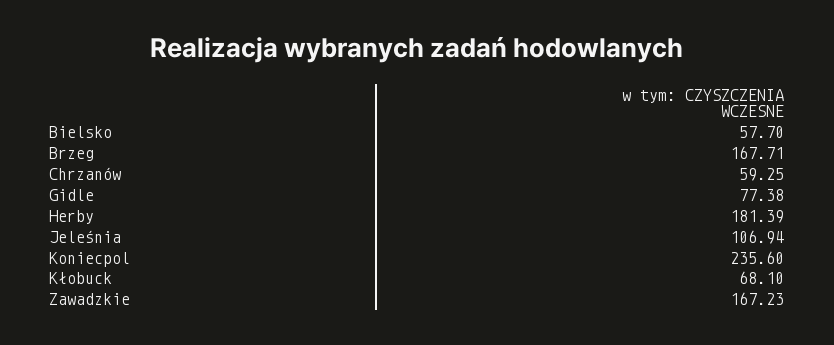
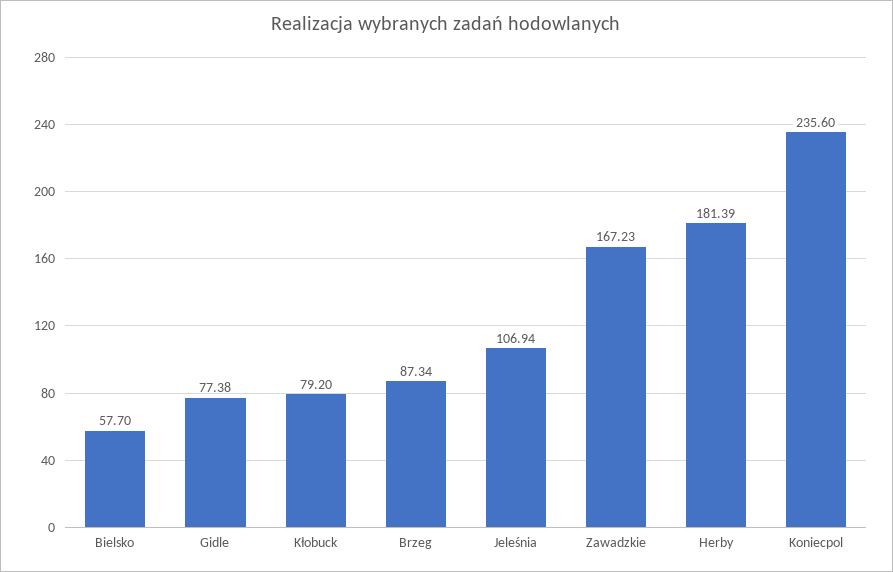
  {
    "Bielsko": 57.7,
-   "Brzeg": 167.71,
+   "Brzeg": 87.34,
-   "Chrzanów": 59.25,
    "Gidle": 77.38,
    "Herby": 181.39,
    "Jeleśnia": 106.94,
    "Koniecpol": 235.6,
-   "Kłobuck": 68.1,
+   "Kłobuck": 79.2,
    "Zawadzkie": 167.23
  }

